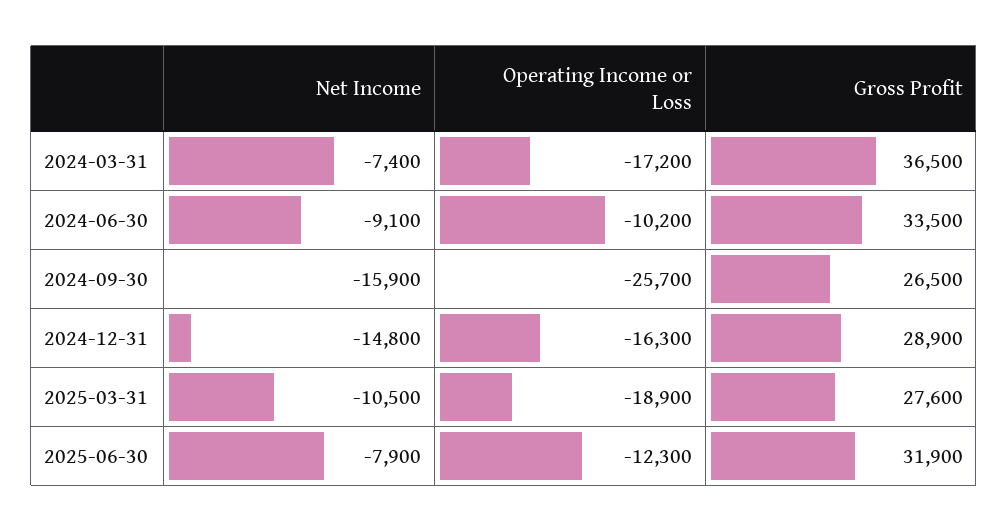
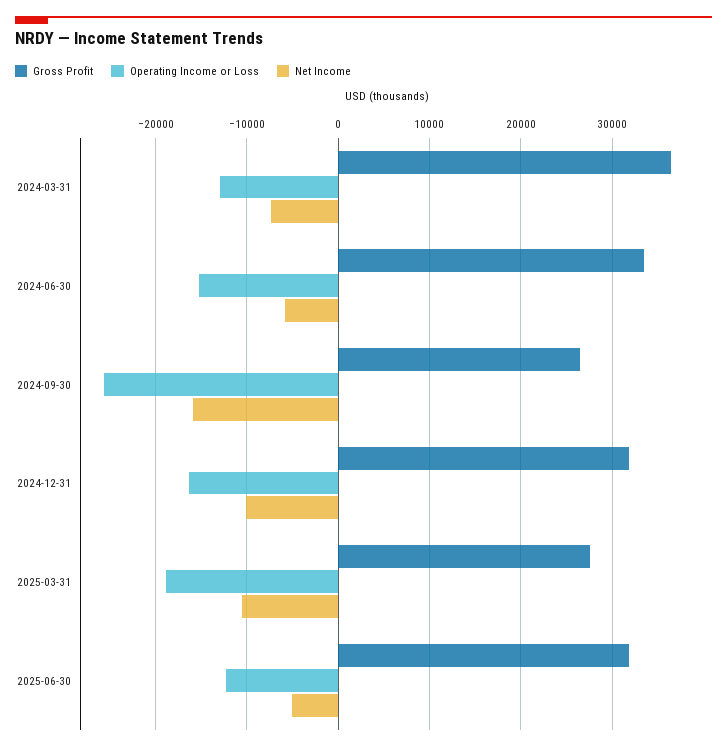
  {
    "Net Income": {
      "2024-03-31": -7400,
-     "2024-06-30": -9100,
+     "2024-06-30": -6000,
      "2024-09-30": -15900,
-     "2024-12-31": -14800,
+     "2024-12-31": -10000,
      "2025-03-31": -10500,
-     "2025-06-30": -7900
+     "2025-06-30": -5000
    },
    "Operating Income or Loss": {
-     "2024-03-31": -17200,
+     "2024-03-31": -13000,
-     "2024-06-30": -10200,
+     "2024-06-30": -15000,
      "2024-09-30": -25700,
      "2024-12-31": -16300,
      "2025-03-31": -18900,
      "2025-06-30": -12300
    },
    "Gross Profit": {
      "2024-03-31": 36500,
      "2024-06-30": 33500,
      "2024-09-30": 26500,
-     "2024-12-31": 28900,
+     "2024-12-31": 32000,
      "2025-03-31": 27600,
      "2025-06-30": 31900
    }
  }

